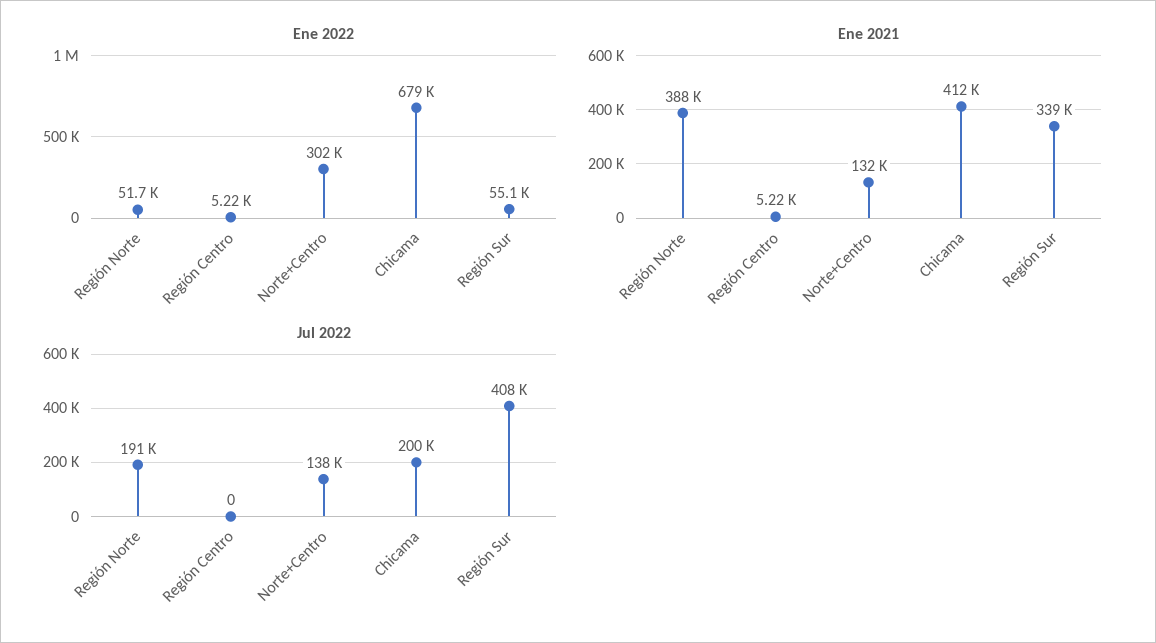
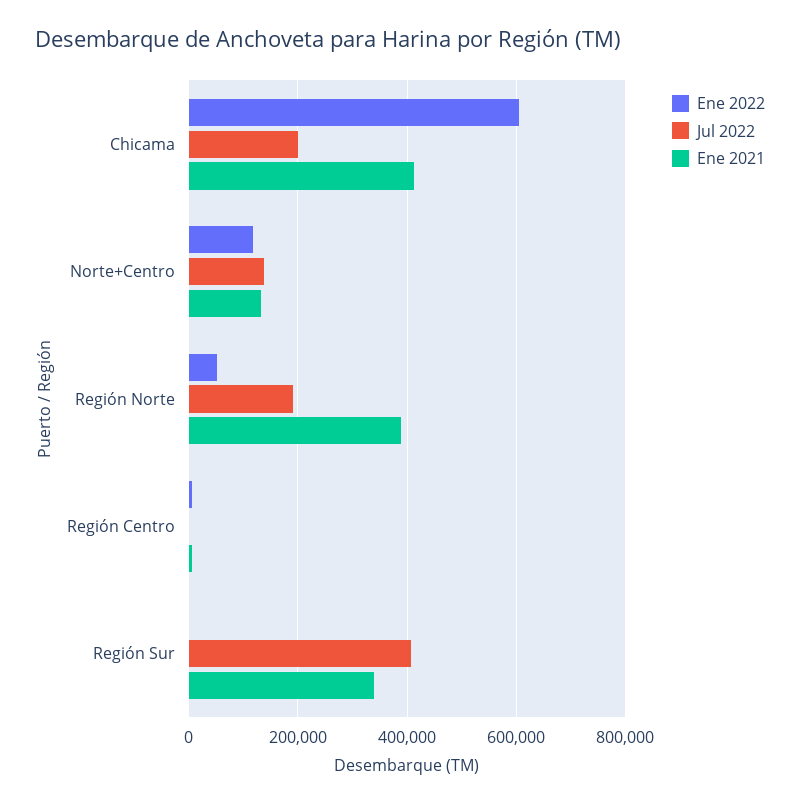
  {
    "Ene 2022": {
      "Región Norte": 51700,
      "Región Centro": 5220,
-     "Norte+Centro": 302000,
+     "Norte+Centro": 120000,
-     "Chicama": 679000,
+     "Chicama": 600000,
-     "Región Sur": 55100
+     "Región Sur": 0
    },
    "Ene 2021": {
      "Región Norte": 388000,
      "Región Centro": 5220,
      "Norte+Centro": 132000,
      "Chicama": 412000,
      "Región Sur": 339000
    },
    "Jul 2022": {
      "Región Norte": 191000,
      "Región Centro": 0,
      "Norte+Centro": 138000,
      "Chicama": 200000,
      "Región Sur": 408000
    }
  }

